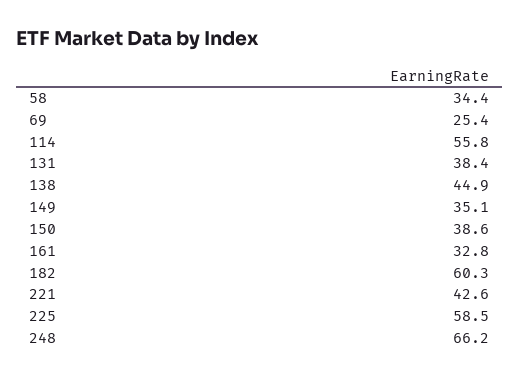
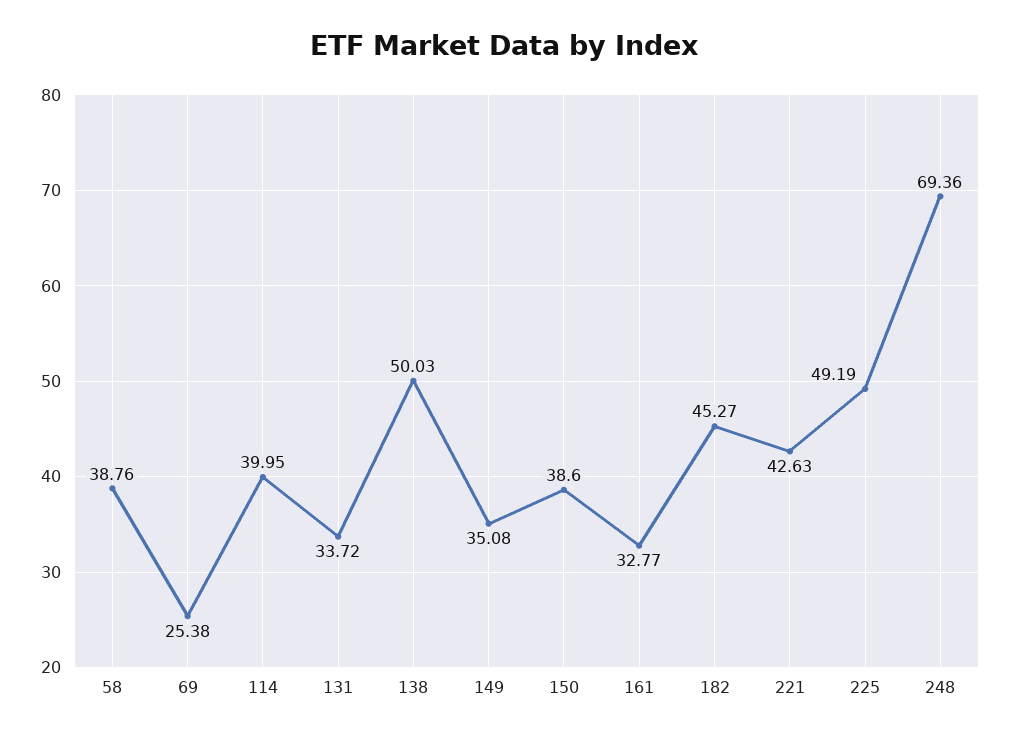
  {
-   "58": 34.4,
+   "58": 38.76,
    "69": 25.38,
-   "114": 55.8,
+   "114": 39.95,
-   "131": 38.4,
+   "131": 33.72,
-   "138": 44.9,
+   "138": 50.03,
    "149": 35.08,
    "150": 38.6,
    "161": 32.77,
-   "182": 60.3,
+   "182": 45.27,
    "221": 42.63,
-   "225": 58.5,
+   "225": 49.19,
-   "248": 66.2
+   "248": 69.36
  }

